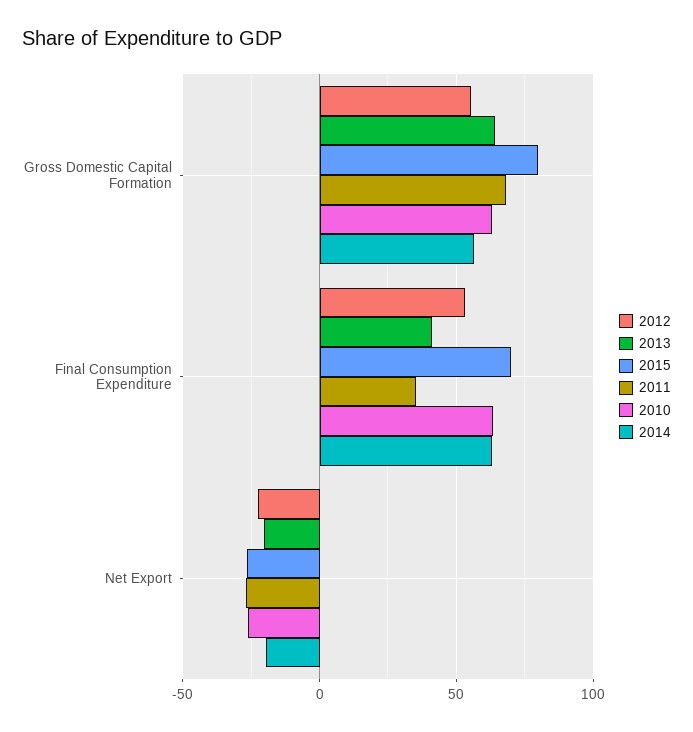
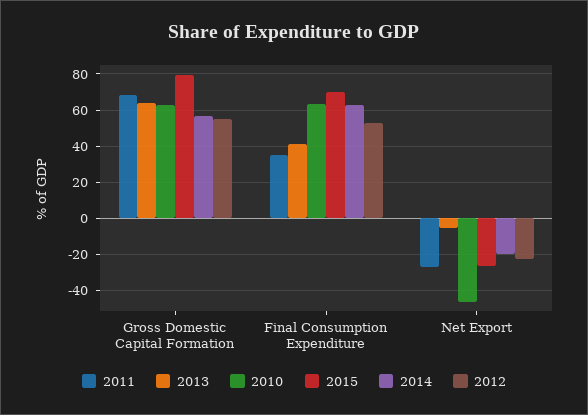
  {
    "2012": {
      "Gross Domestic Capital Formation": 55,
      "Final Consumption Expenditure": 55,
      "Net Export": -20
    },
    "2013": {
      "Gross Domestic Capital Formation": 65,
      "Final Consumption Expenditure": 40,
-     "Net Export": -20
+     "Net Export": -5
    },
    "2015": {
      "Gross Domestic Capital Formation": 80,
      "Final Consumption Expenditure": 70,
      "Net Export": -25
    },
    "2011": {
      "Gross Domestic Capital Formation": 70,
      "Final Consumption Expenditure": 35,
      "Net Export": -25
    },
    "2010": {
      "Gross Domestic Capital Formation": 65,
      "Final Consumption Expenditure": 65,
-     "Net Export": -25
+     "Net Export": -45
    },
    "2014": {
      "Gross Domestic Capital Formation": 55,
      "Final Consumption Expenditure": 65,
      "Net Export": -20
    }
  }

